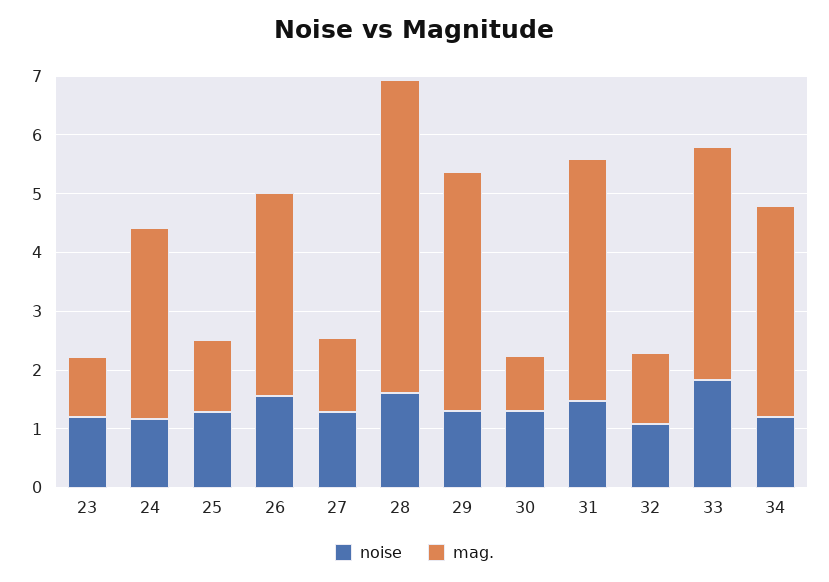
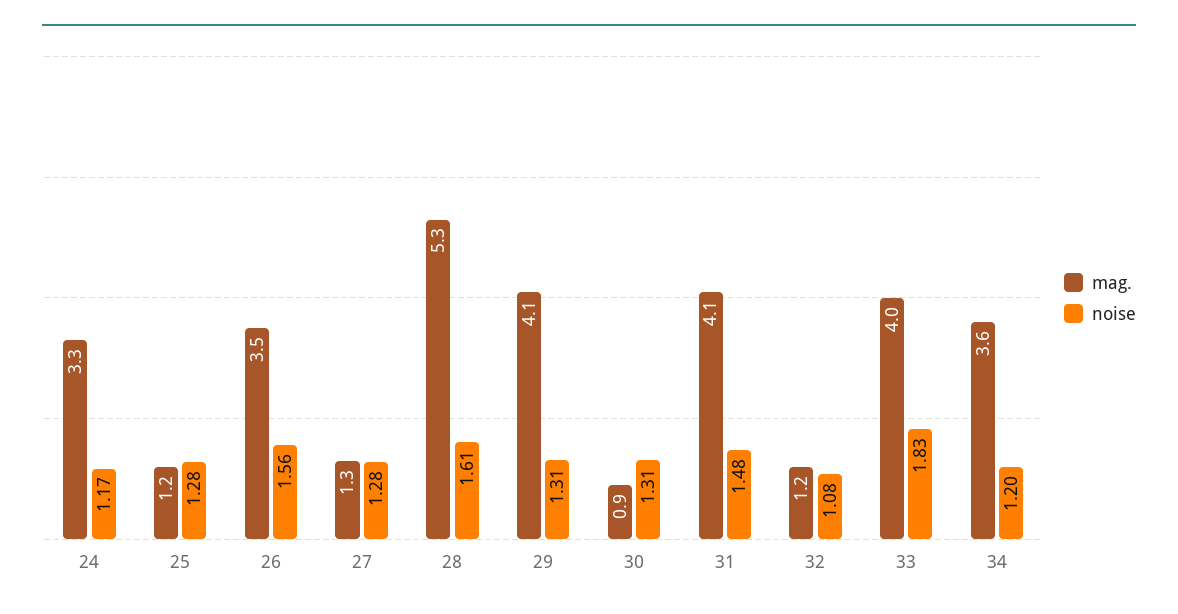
  {
    "noise": {
-     "23": 1.2,
      "24": 1.17,
      "25": 1.28,
      "26": 1.56,
      "27": 1.28,
      "28": 1.61,
      "29": 1.31,
      "30": 1.31,
      "31": 1.48,
      "32": 1.08,
      "33": 1.83,
      "34": 1.2
    },
    "mag.": {
-     "23": 1,
      "24": 3.3,
      "25": 1.2,
      "26": 3.5,
      "27": 1.3,
      "28": 5.3,
      "29": 4.1,
      "30": 0.9,
      "31": 4.1,
      "32": 1.2,
      "33": 4,
      "34": 3.6
    }
  }

